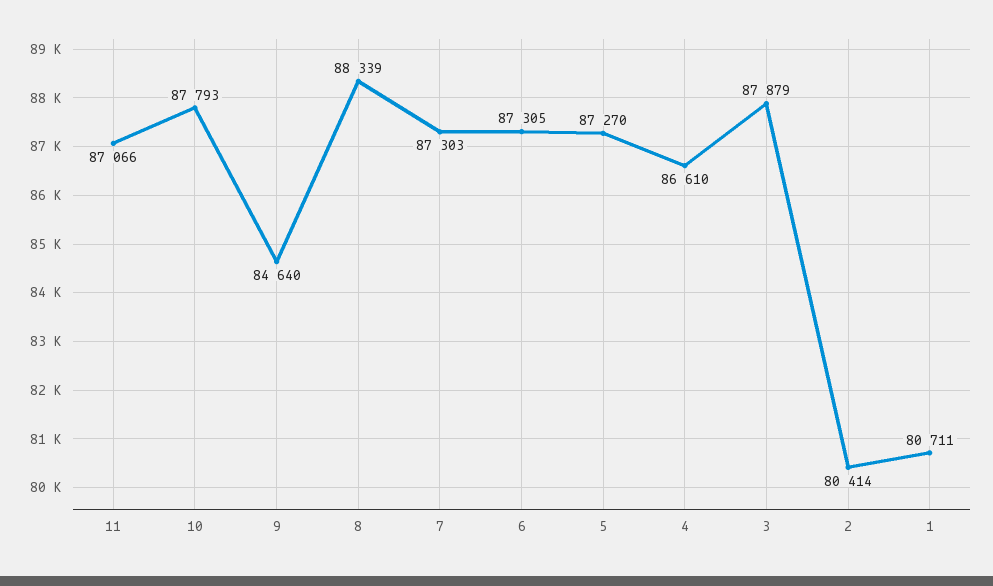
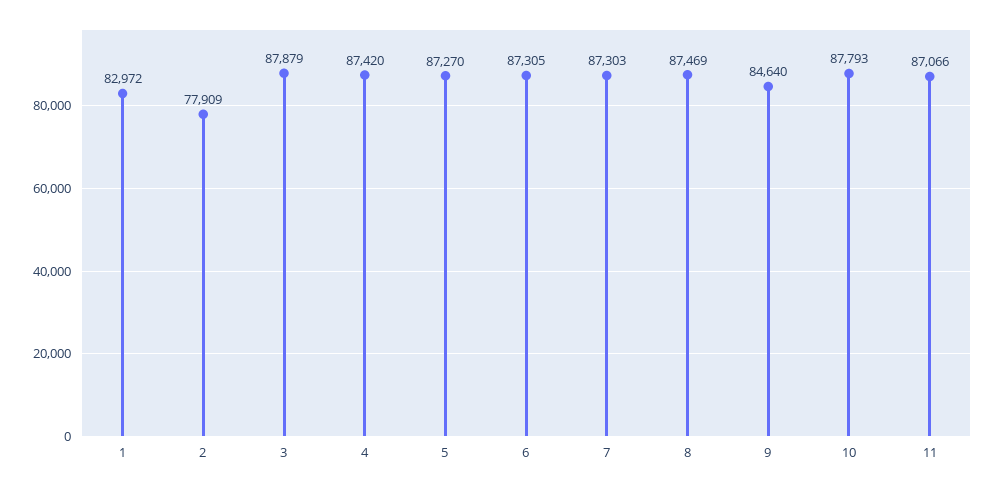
  {
    "11": 87066,
    "10": 87793,
    "9": 84640,
-   "8": 88339,
+   "8": 87469,
    "7": 87303,
    "6": 87305,
    "5": 87270,
-   "4": 86610,
+   "4": 87420,
    "3": 87879,
-   "2": 80414,
+   "2": 77909,
-   "1": 80711
+   "1": 82972
  }

